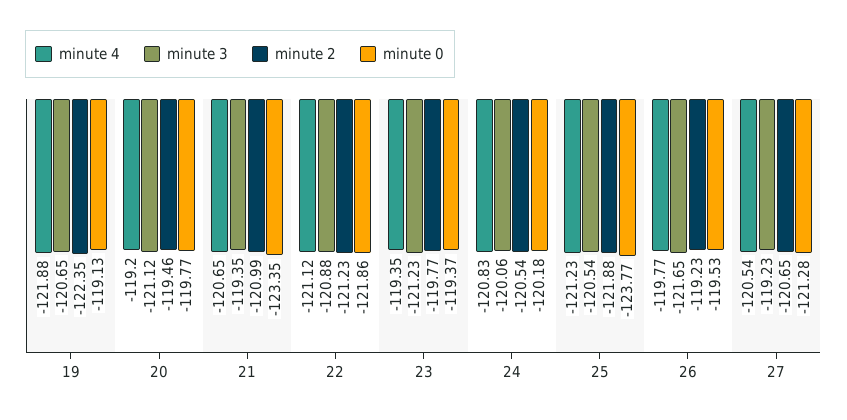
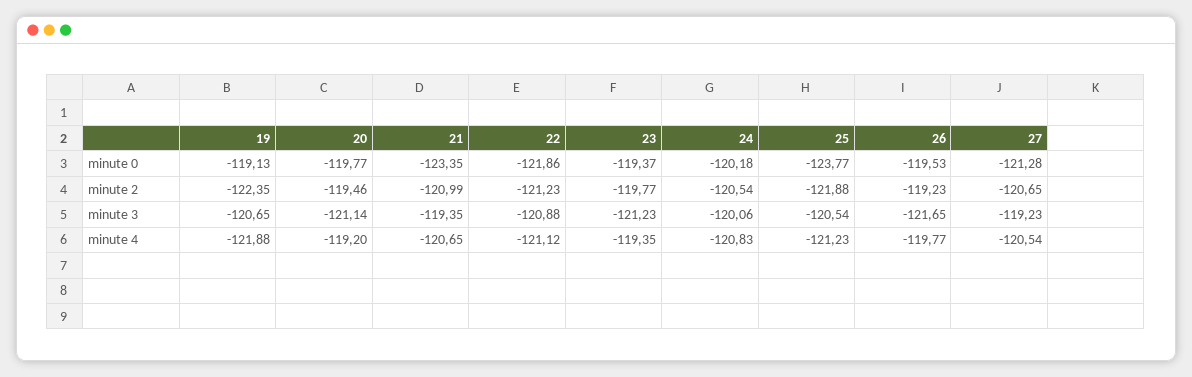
  {
    "minute 4": {
      "19": -121.88,
      "20": -119.2,
      "21": -120.65,
      "22": -121.12,
      "23": -119.35,
      "24": -120.83,
      "25": -121.23,
      "26": -119.77,
      "27": -120.54
    },
    "minute 3": {
      "19": -120.65,
-     "20": -121.12,
+     "20": -121.14,
      "21": -119.35,
      "22": -120.88,
      "23": -121.23,
      "24": -120.06,
      "25": -120.54,
      "26": -121.65,
      "27": -119.23
    },
    "minute 2": {
      "19": -122.35,
      "20": -119.46,
      "21": -120.99,
      "22": -121.23,
      "23": -119.77,
      "24": -120.54,
      "25": -121.88,
      "26": -119.23,
      "27": -120.65
    },
    "minute 0": {
      "19": -119.13,
      "20": -119.77,
      "21": -123.35,
      "22": -121.86,
      "23": -119.37,
      "24": -120.18,
      "25": -123.77,
      "26": -119.53,
      "27": -121.28
    }
  }

